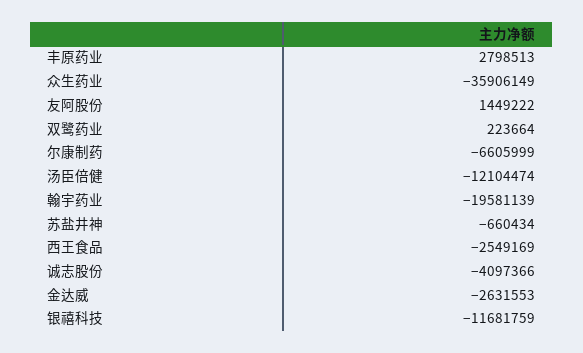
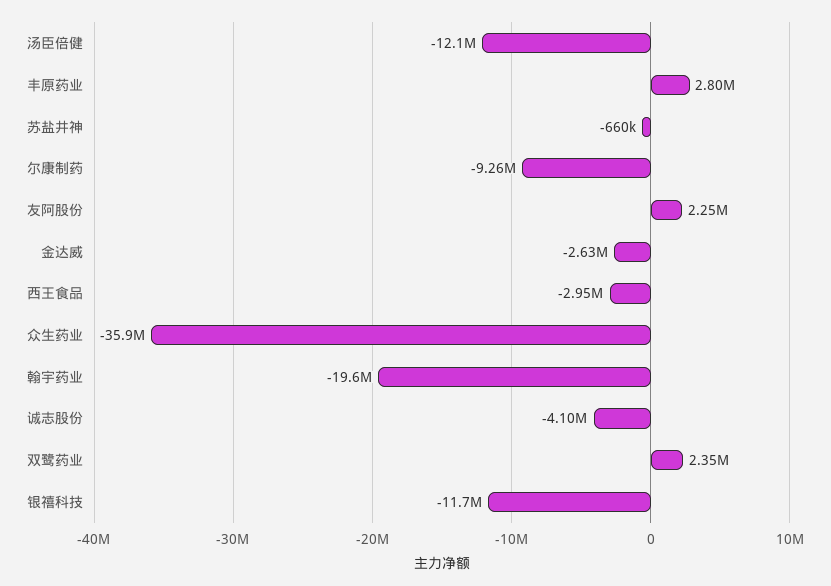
  {
    "丰原药业": 2798513,
    "众生药业": -35906149,
-   "友阿股份": 1449222,
+   "友阿股份": 2250000,
-   "双鹭药业": 223664,
+   "双鹭药业": 2350000,
-   "尔康制药": -6605999,
+   "尔康制药": -9260000,
    "汤臣倍健": -12104474,
    "翰宇药业": -19581139,
    "苏盐井神": -660434,
-   "西王食品": -2549169,
+   "西王食品": -2950000,
    "诚志股份": -4097366,
    "金达威": -2631553,
    "银禧科技": -11681759
  }

